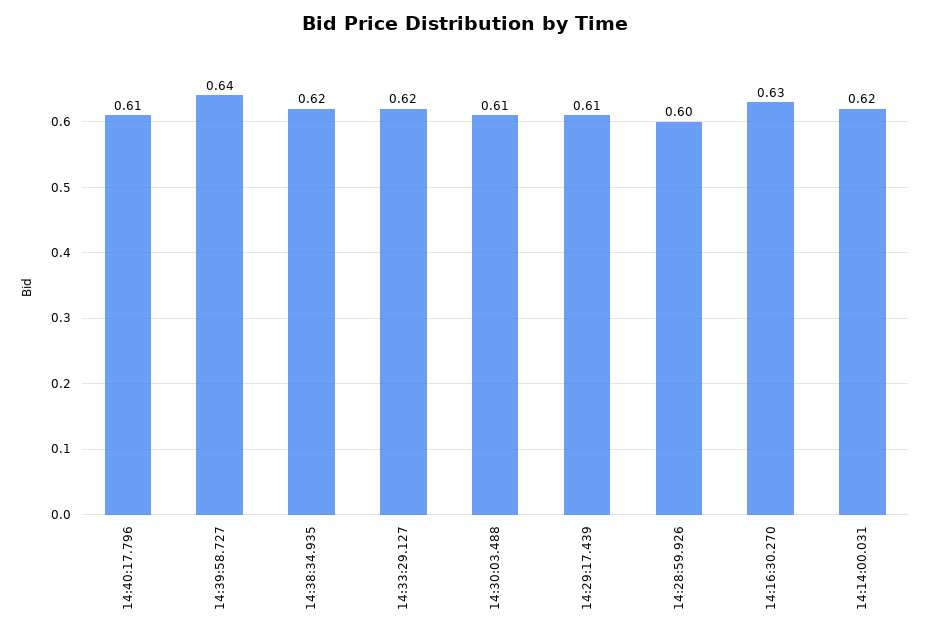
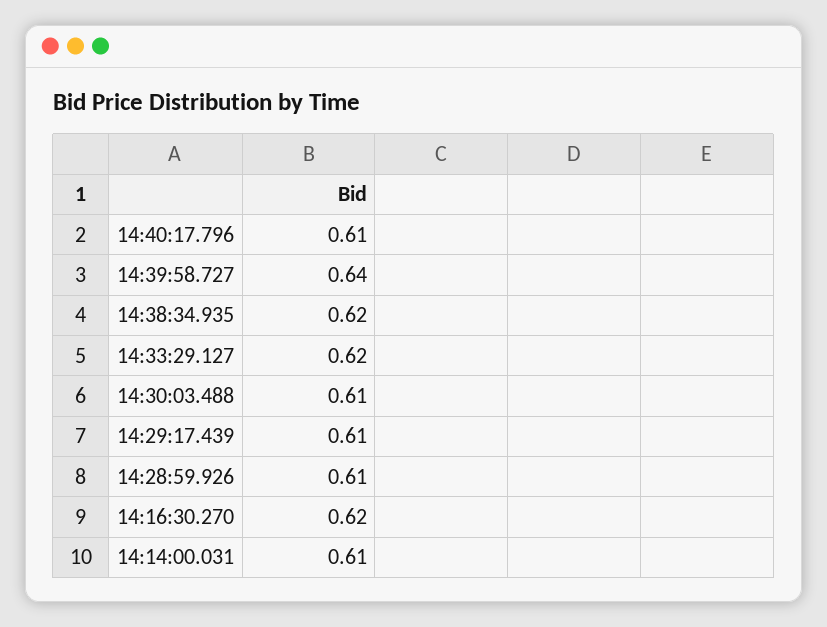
  {
    "14:40:17.796": 0.61,
    "14:39:58.727": 0.64,
    "14:38:34.935": 0.62,
    "14:33:29.127": 0.62,
    "14:30:03.488": 0.61,
    "14:29:17.439": 0.61,
-   "14:28:59.926": 0.6,
+   "14:28:59.926": 0.61,
-   "14:16:30.270": 0.63,
+   "14:16:30.270": 0.62,
-   "14:14:00.031": 0.62
+   "14:14:00.031": 0.61
  }

